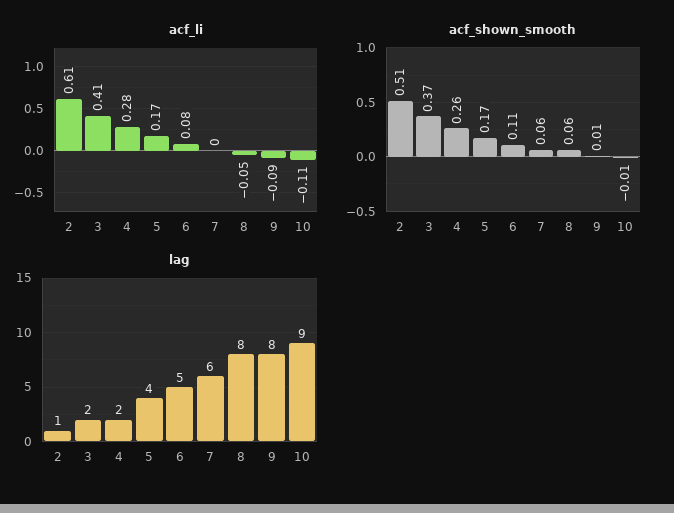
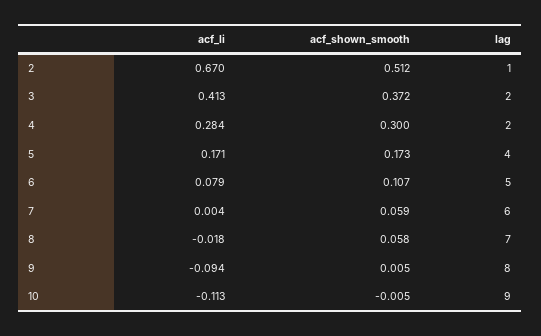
  {
    "acf_li": {
-     "2": 0.61,
+     "2": 0.67,
      "3": 0.413,
      "4": 0.284,
      "5": 0.171,
      "6": 0.079,
      "7": 0.004,
-     "8": -0.05,
+     "8": -0.018,
      "9": -0.094,
      "10": -0.113
    },
    "acf_shown_smooth": {
      "2": 0.512,
      "3": 0.372,
-     "4": 0.26,
+     "4": 0.3,
      "5": 0.173,
      "6": 0.107,
      "7": 0.059,
      "8": 0.058,
      "9": 0.005,
      "10": -0.005
    },
    "lag": {
      "2": 1,
      "3": 2,
      "4": 2,
      "5": 4,
      "6": 5,
      "7": 6,
-     "8": 8,
+     "8": 7,
      "9": 8,
      "10": 9
    }
  }

